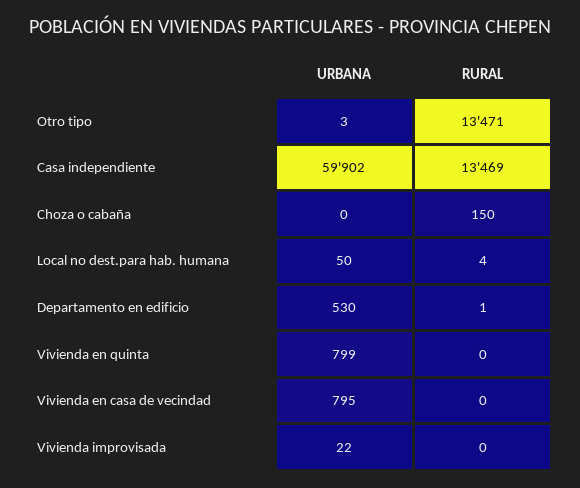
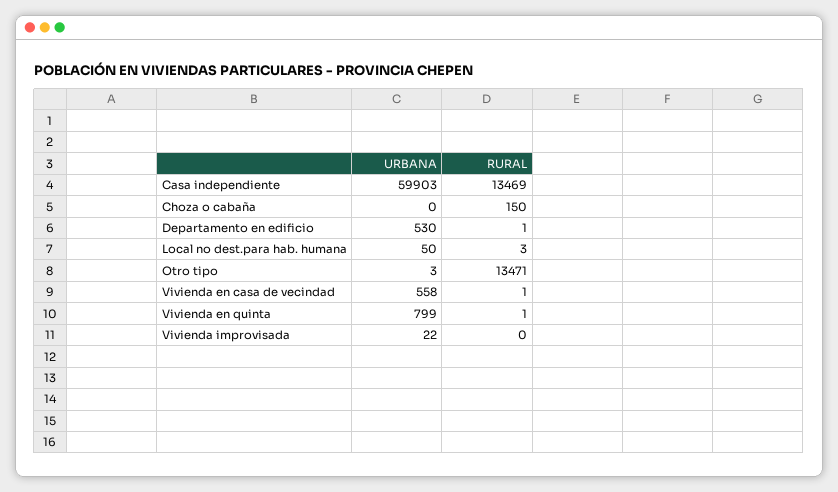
  {
    "URBANA": {
      "Otro tipo": 3,
-     "Casa independiente": 59902,
+     "Casa independiente": 59903,
      "Choza o cabaña": 0,
      "Local no dest.para hab. humana": 50,
      "Departamento en edificio": 530,
      "Vivienda en quinta": 799,
-     "Vivienda en casa de vecindad": 795,
+     "Vivienda en casa de vecindad": 558,
      "Vivienda improvisada": 22
    },
    "RURAL": {
      "Otro tipo": 13471,
      "Casa independiente": 13469,
      "Choza o cabaña": 150,
-     "Local no dest.para hab. humana": 4,
+     "Local no dest.para hab. humana": 3,
      "Departamento en edificio": 1,
-     "Vivienda en quinta": 0,
+     "Vivienda en quinta": 1,
-     "Vivienda en casa de vecindad": 0,
+     "Vivienda en casa de vecindad": 1,
      "Vivienda improvisada": 0
    }
  }

